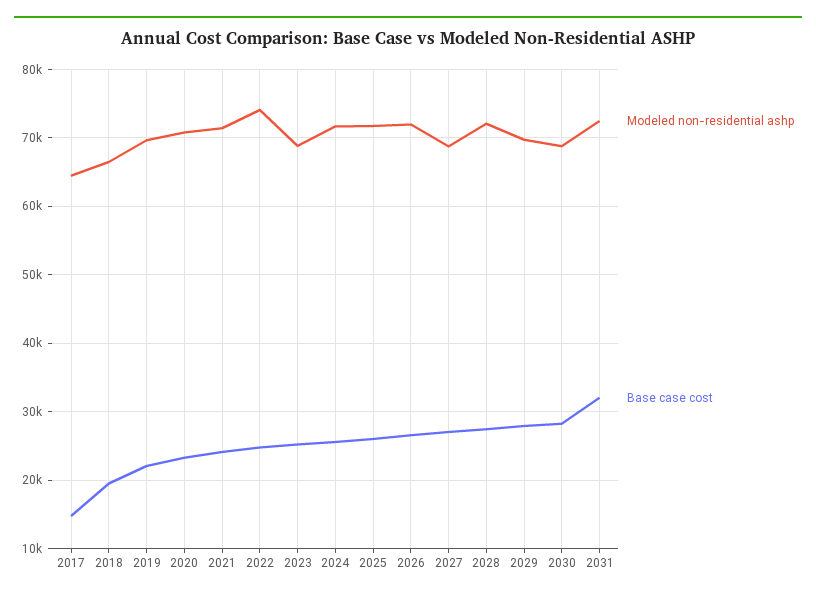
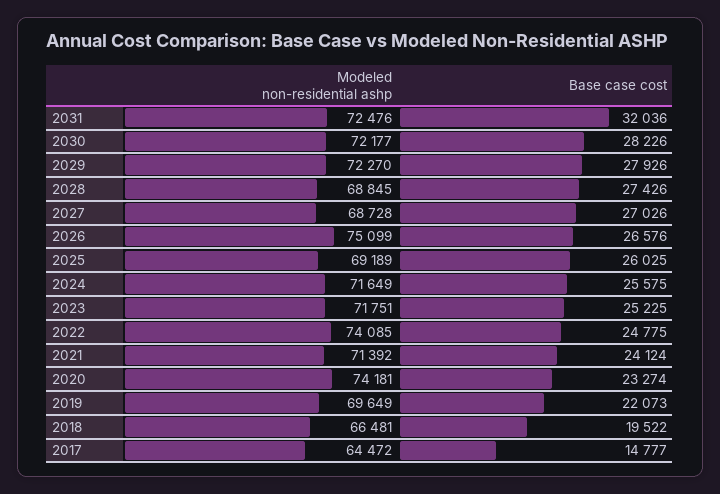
  {
    "Modeled non-residential ashp": {
      "2017": 64472,
      "2018": 66481,
      "2019": 69649,
-     "2020": 71000,
+     "2020": 74181,
      "2021": 71392,
      "2022": 74085,
-     "2023": 69000,
+     "2023": 71751,
      "2024": 71649,
-     "2025": 72000,
+     "2025": 69189,
-     "2026": 72000,
+     "2026": 75099,
      "2027": 68728,
-     "2028": 72000,
+     "2028": 68845,
-     "2029": 70000,
+     "2029": 72270,
-     "2030": 69000,
+     "2030": 72177,
      "2031": 72476
    },
    "Base case cost": {
      "2017": 14777,
      "2018": 19522,
      "2019": 22073,
      "2020": 23274,
      "2021": 24124,
      "2022": 24775,
      "2023": 25225,
      "2024": 25575,
      "2025": 26025,
      "2026": 26576,
      "2027": 27026,
      "2028": 27426,
      "2029": 27926,
      "2030": 28226,
      "2031": 32036
    }
  }

